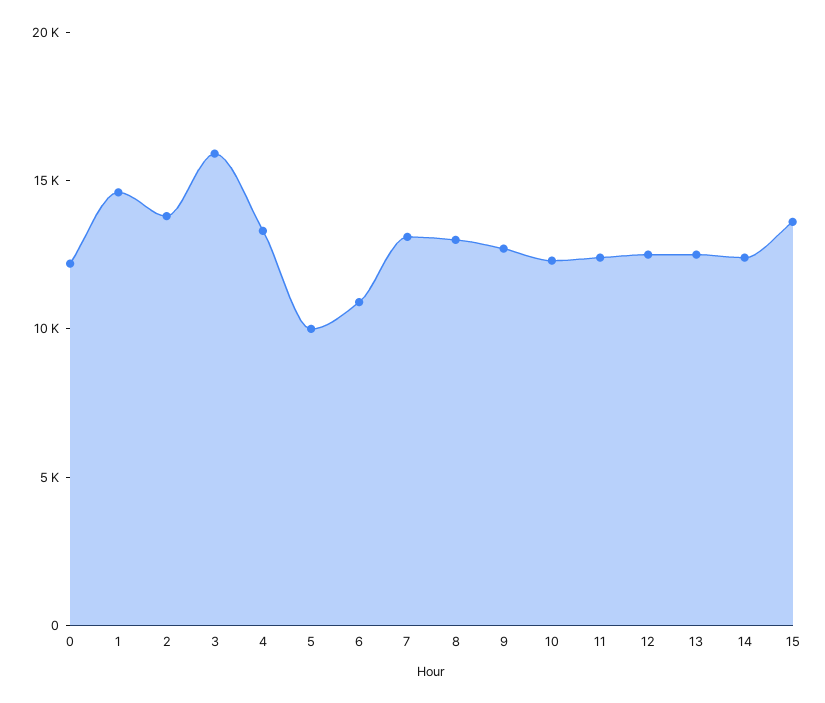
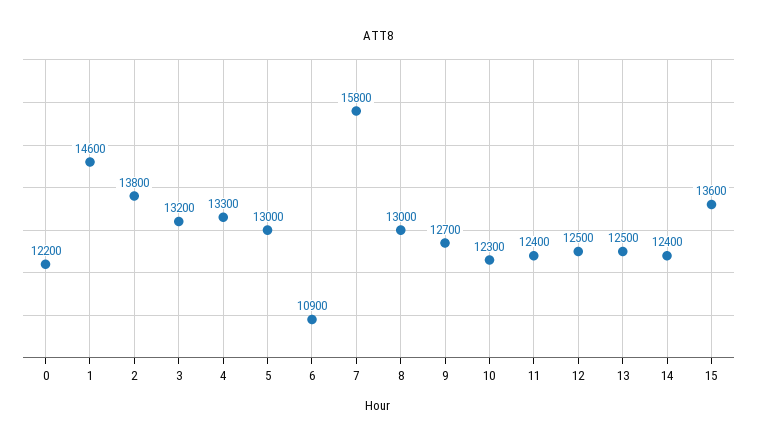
  {
    "0": 12200,
    "1": 14600,
    "2": 13800,
-   "3": 16000,
+   "3": 13200,
    "4": 13300,
-   "5": 10000,
+   "5": 13000,
    "6": 10900,
-   "7": 13000,
+   "7": 15800,
    "8": 13000,
    "9": 12700,
    "10": 12300,
    "11": 12400,
    "12": 12500,
    "13": 12500,
    "14": 12400,
    "15": 13600
  }

